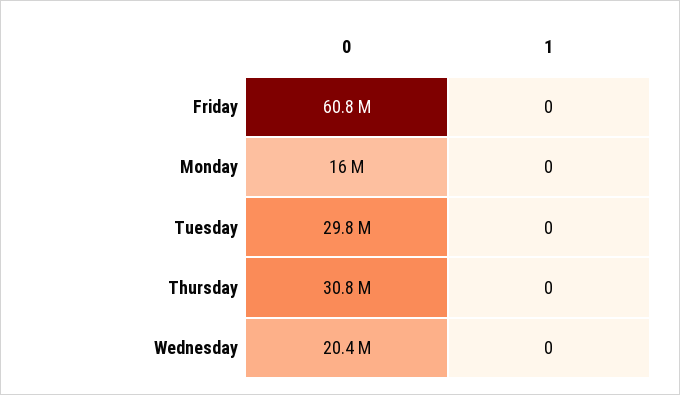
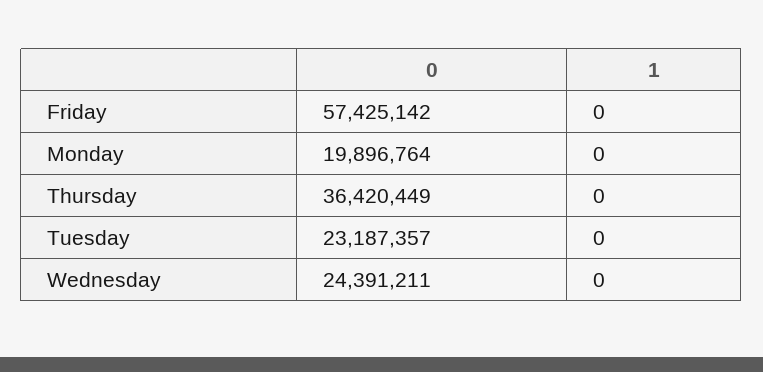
  {
    "0": {
-     "Friday": 60800000,
+     "Friday": 57425142,
-     "Monday": 16000000,
+     "Monday": 19896764,
-     "Tuesday": 29800000,
+     "Tuesday": 23187357,
-     "Thursday": 30800000,
+     "Thursday": 36420449,
-     "Wednesday": 20400000
+     "Wednesday": 24391211
    },
    "1": {
      "Friday": 0,
      "Monday": 0,
      "Tuesday": 0,
      "Thursday": 0,
      "Wednesday": 0
    }
  }

